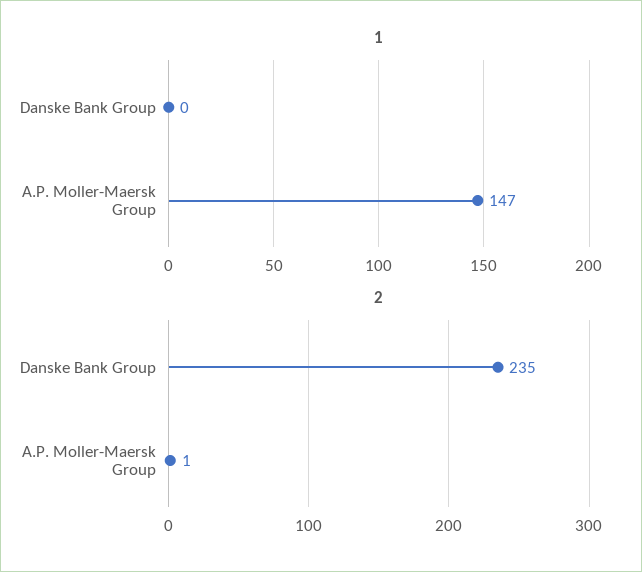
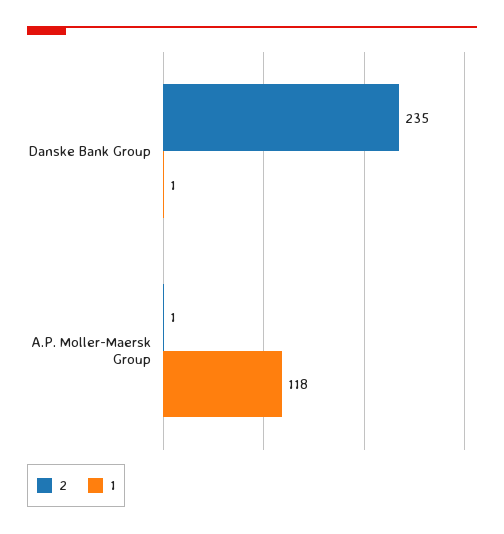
  {
    "1": {
-     "Danske Bank Group": 0,
+     "Danske Bank Group": 1,
-     "A.P. Moller-Maersk Group": 147
+     "A.P. Moller-Maersk Group": 118
    },
    "2": {
      "Danske Bank Group": 235,
      "A.P. Moller-Maersk Group": 1
    }
  }

